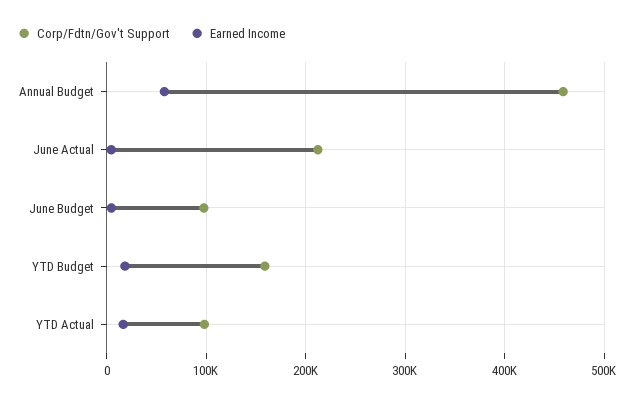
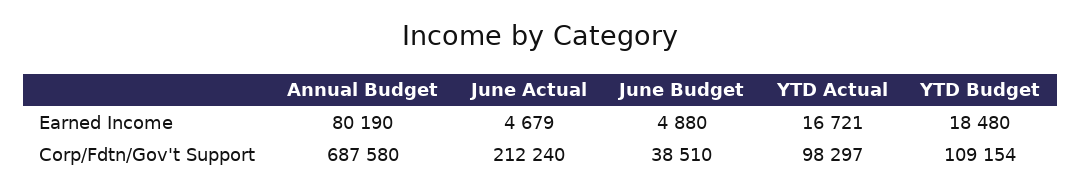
  {
    "Corp/Fdtn/Gov't Support": {
-     "Annual Budget": 460000,
+     "Annual Budget": 687580,
      "June Actual": 212240,
-     "June Budget": 100000,
+     "June Budget": 38510,
-     "YTD Budget": 160000,
+     "YTD Budget": 109154,
      "YTD Actual": 98297
    },
    "Earned Income": {
-     "Annual Budget": 60000,
+     "Annual Budget": 80190,
      "June Actual": 4679,
      "June Budget": 4880,
      "YTD Budget": 18480,
      "YTD Actual": 16721
    }
  }

